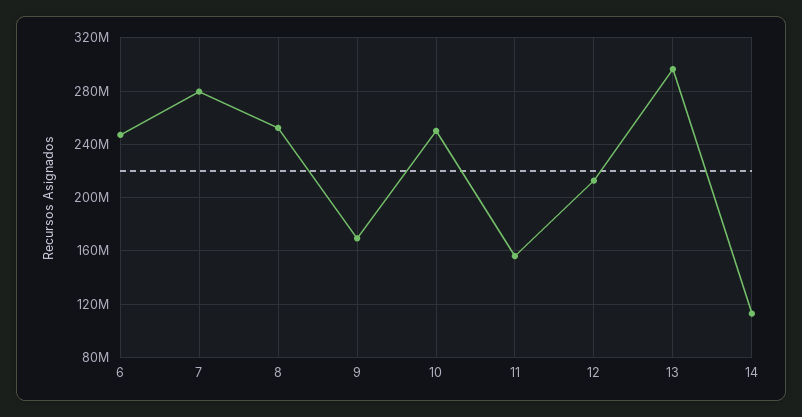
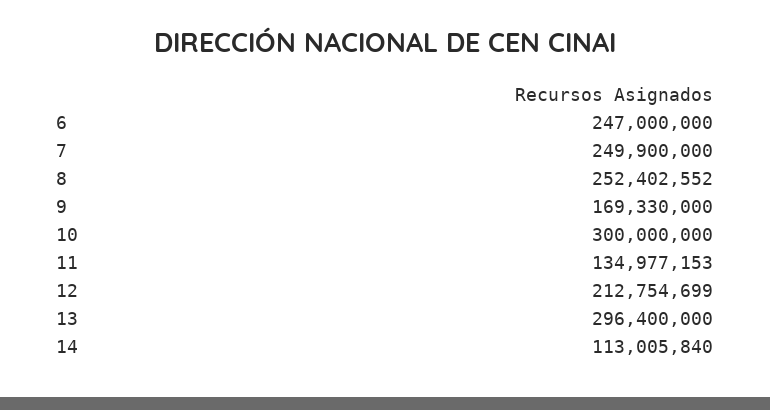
  {
    "6": 247000000,
-   "7": 280000000,
+   "7": 249900000,
    "8": 252402552,
    "9": 169330000,
-   "10": 250000000,
+   "10": 300000000,
-   "11": 155000000,
+   "11": 134977153,
    "12": 212754699,
    "13": 296400000,
    "14": 113005840
  }

